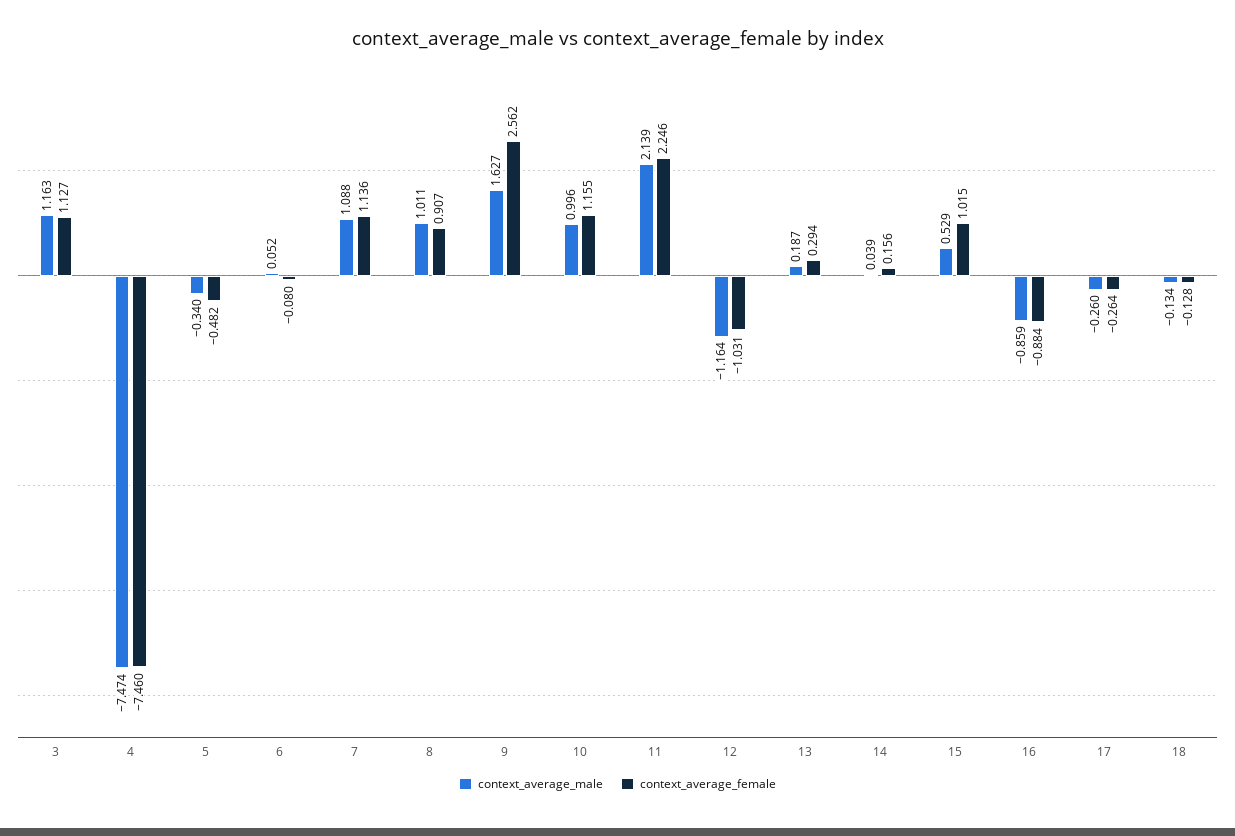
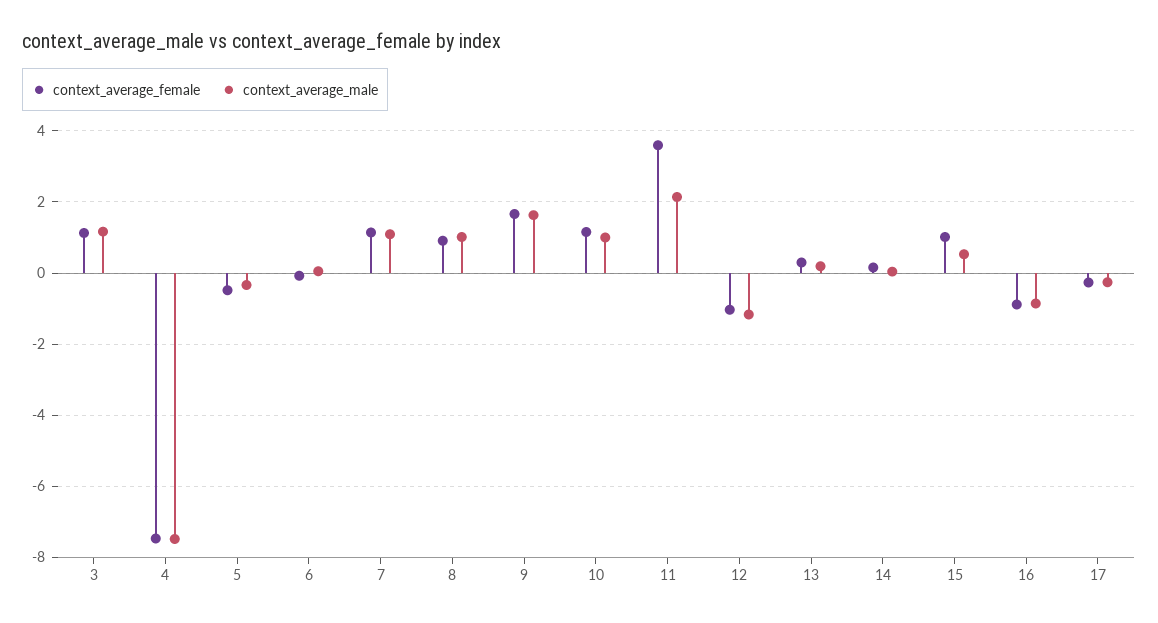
  {
    "context_average_male": {
      "3": 1.163,
      "4": -7.474,
      "5": -0.34,
      "6": 0.052,
      "7": 1.088,
      "8": 1.011,
      "9": 1.627,
      "10": 0.996,
      "11": 2.139,
      "12": -1.164,
      "13": 0.187,
      "14": 0.039,
      "15": 0.529,
      "16": -0.859,
-     "17": -0.26,
+     "17": -0.26
-     "18": -0.134
    },
    "context_average_female": {
      "3": 1.127,
      "4": -7.46,
      "5": -0.482,
      "6": -0.08,
      "7": 1.136,
      "8": 0.907,
-     "9": 2.562,
+     "9": 1.6,
      "10": 1.155,
-     "11": 2.246,
+     "11": 3.6,
      "12": -1.031,
      "13": 0.294,
      "14": 0.156,
      "15": 1.015,
      "16": -0.884,
-     "17": -0.264,
+     "17": -0.264
-     "18": -0.128
    }
  }

